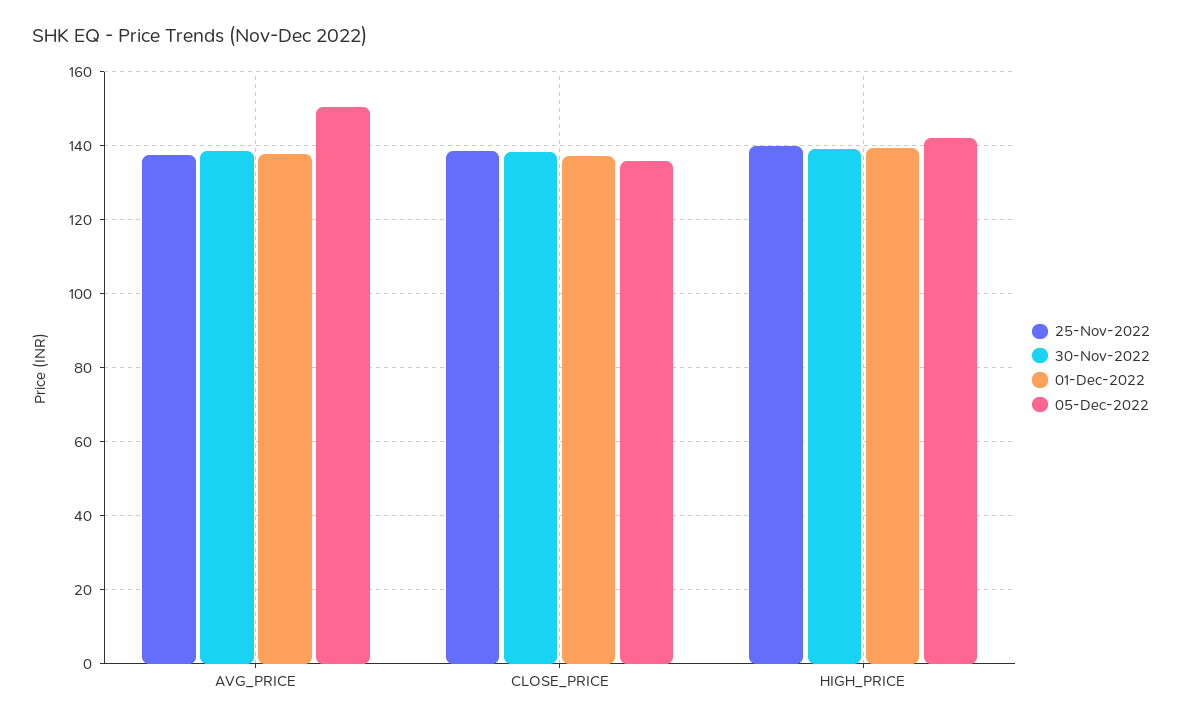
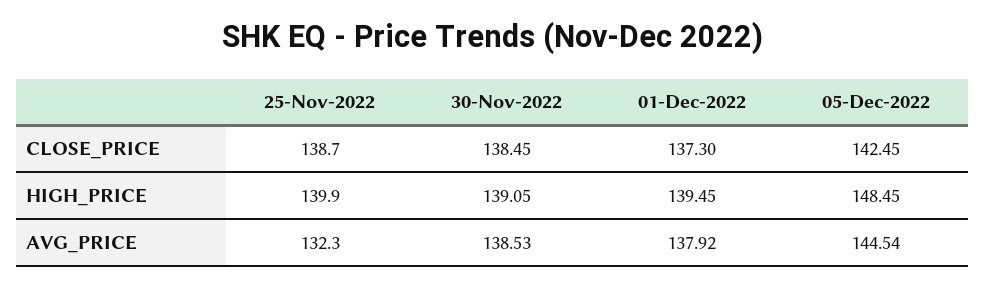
  {
    "25-Nov-2022": {
-     "AVG_PRICE": 138,
+     "AVG_PRICE": 132.3,
      "CLOSE_PRICE": 138.7,
      "HIGH_PRICE": 139.9
    },
    "30-Nov-2022": {
      "AVG_PRICE": 138.53,
      "CLOSE_PRICE": 138.45,
      "HIGH_PRICE": 139.05
    },
    "01-Dec-2022": {
      "AVG_PRICE": 137.92,
      "CLOSE_PRICE": 137.3,
      "HIGH_PRICE": 139.45
    },
    "05-Dec-2022": {
-     "AVG_PRICE": 150,
+     "AVG_PRICE": 144.54,
-     "CLOSE_PRICE": 136,
+     "CLOSE_PRICE": 142.45,
-     "HIGH_PRICE": 142
+     "HIGH_PRICE": 148.45
    }
  }

